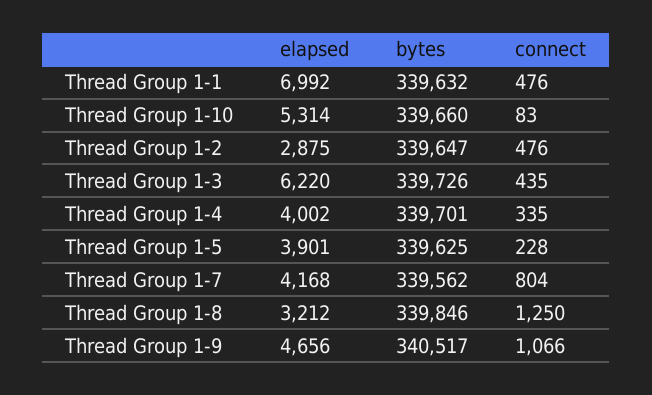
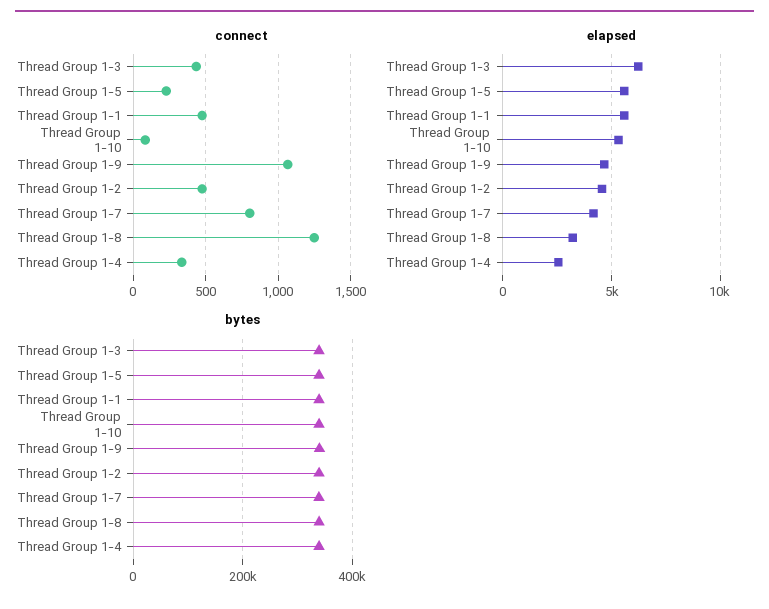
  {
    "elapsed": {
-     "Thread Group 1-1": 6992,
+     "Thread Group 1-1": 5500,
      "Thread Group 1-10": 5314,
-     "Thread Group 1-2": 2875,
+     "Thread Group 1-2": 4500,
      "Thread Group 1-3": 6220,
-     "Thread Group 1-4": 4002,
+     "Thread Group 1-4": 2500,
-     "Thread Group 1-5": 3901,
+     "Thread Group 1-5": 5500,
      "Thread Group 1-7": 4168,
      "Thread Group 1-8": 3212,
      "Thread Group 1-9": 4656
    },
    "bytes": {
      "Thread Group 1-1": 339632,
      "Thread Group 1-10": 339660,
      "Thread Group 1-2": 339647,
      "Thread Group 1-3": 339726,
      "Thread Group 1-4": 339701,
      "Thread Group 1-5": 339625,
      "Thread Group 1-7": 339562,
      "Thread Group 1-8": 339846,
      "Thread Group 1-9": 340517
    },
    "connect": {
      "Thread Group 1-1": 476,
      "Thread Group 1-10": 83,
      "Thread Group 1-2": 476,
      "Thread Group 1-3": 435,
      "Thread Group 1-4": 335,
      "Thread Group 1-5": 228,
      "Thread Group 1-7": 804,
      "Thread Group 1-8": 1250,
      "Thread Group 1-9": 1066
    }
  }

